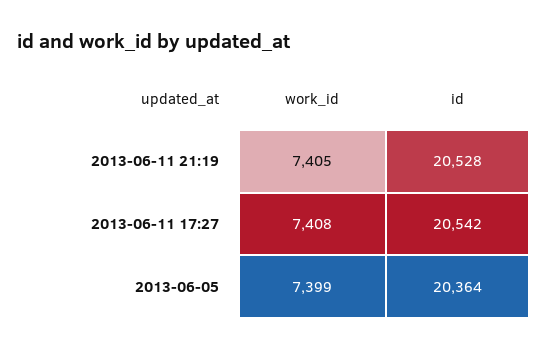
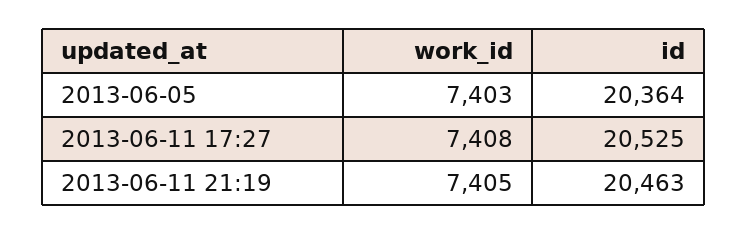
  {
    "work_id": {
      "2013-06-11 21:19": 7405,
      "2013-06-11 17:27": 7408,
-     "2013-06-05": 7399
+     "2013-06-05": 7403
    },
    "id": {
-     "2013-06-11 21:19": 20528,
+     "2013-06-11 21:19": 20463,
-     "2013-06-11 17:27": 20542,
+     "2013-06-11 17:27": 20525,
      "2013-06-05": 20364
    }
  }

